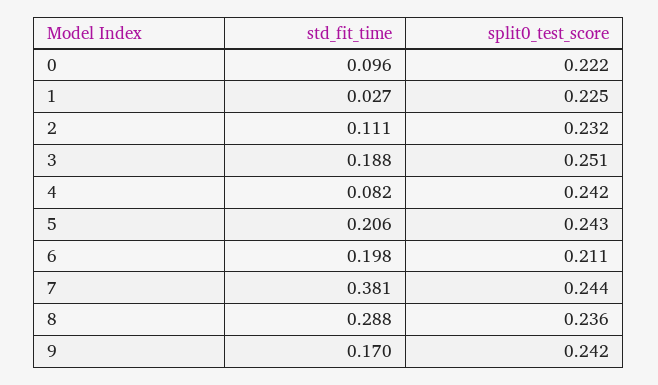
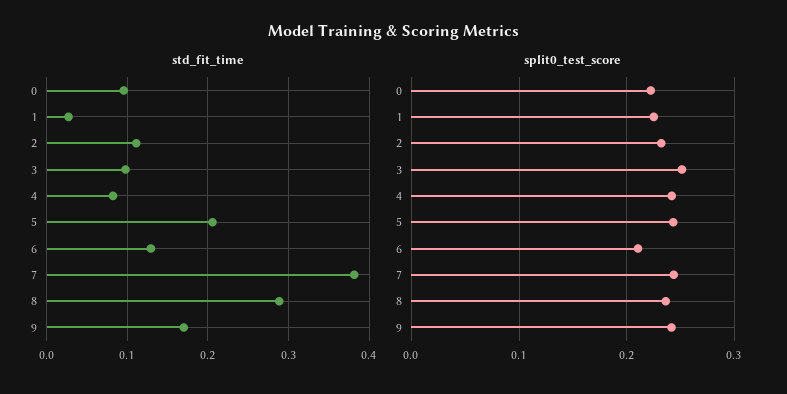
  {
    "std_fit_time": {
      "0": 0.096,
      "1": 0.027,
      "2": 0.111,
-     "3": 0.188,
+     "3": 0.1,
      "4": 0.082,
      "5": 0.206,
-     "6": 0.198,
+     "6": 0.13,
      "7": 0.381,
      "8": 0.288,
      "9": 0.17
    },
    "split0_test_score": {
      "0": 0.222,
      "1": 0.225,
      "2": 0.232,
      "3": 0.251,
      "4": 0.242,
      "5": 0.243,
      "6": 0.211,
      "7": 0.244,
      "8": 0.236,
      "9": 0.242
    }
  }

